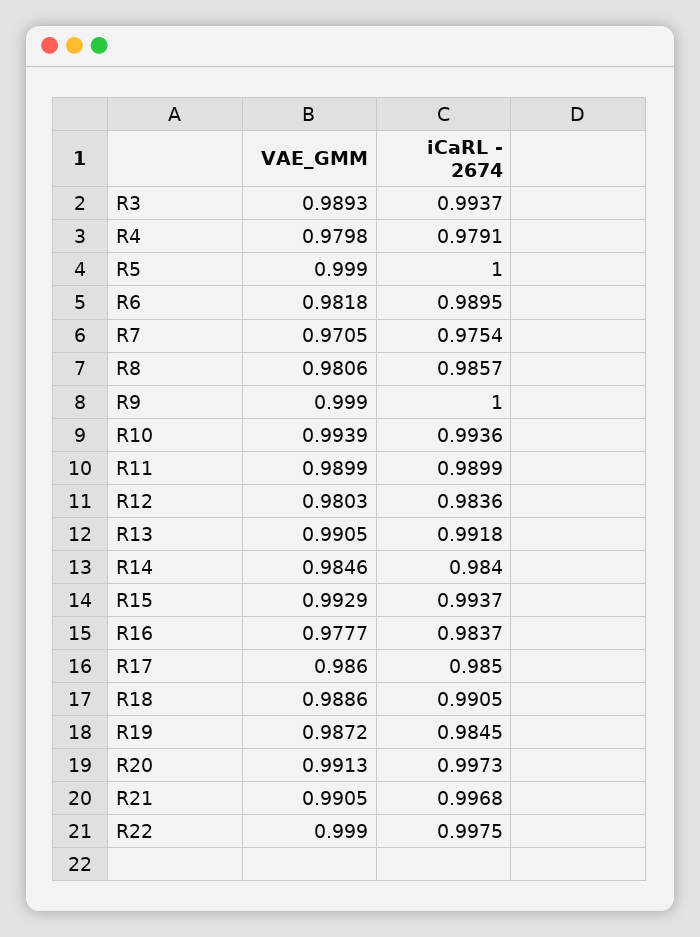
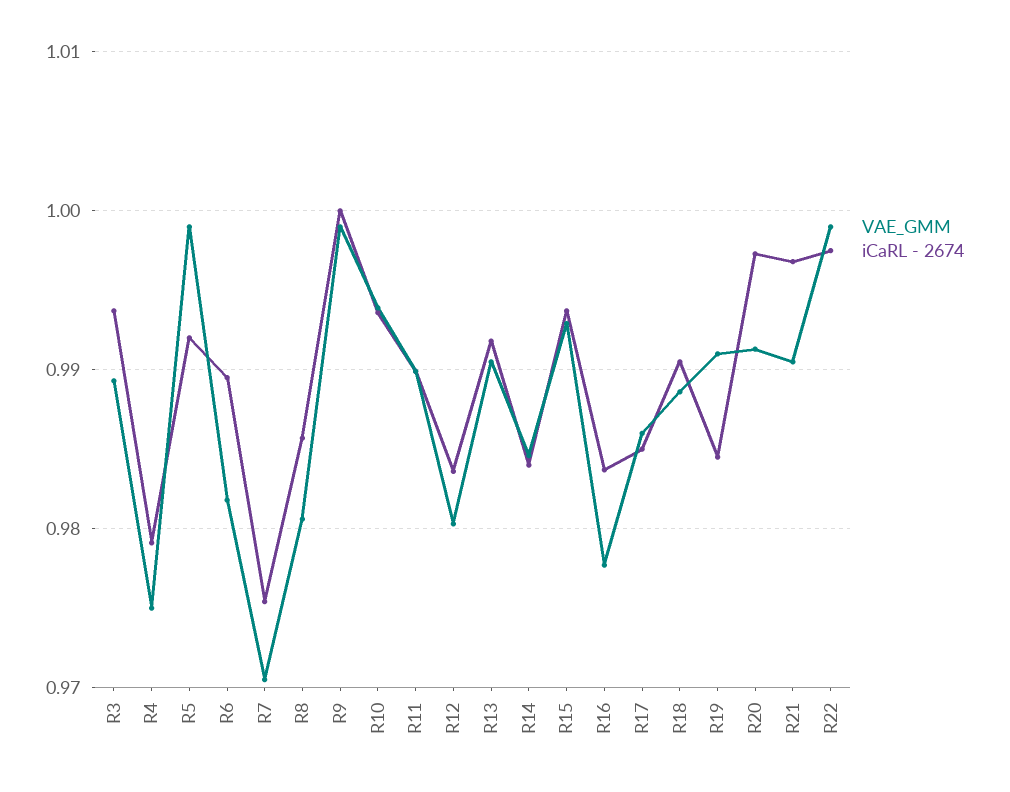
  {
    "VAE_GMM": {
      "R3": 0.9893,
-     "R4": 0.9798,
+     "R4": 0.975,
      "R5": 0.999,
      "R6": 0.9818,
      "R7": 0.9705,
      "R8": 0.9806,
      "R9": 0.999,
      "R10": 0.9939,
      "R11": 0.9899,
      "R12": 0.9803,
      "R13": 0.9905,
      "R14": 0.9846,
      "R15": 0.9929,
      "R16": 0.9777,
      "R17": 0.986,
      "R18": 0.9886,
-     "R19": 0.9872,
+     "R19": 0.991,
      "R20": 0.9913,
      "R21": 0.9905,
      "R22": 0.999
    },
    "iCaRL - 2674": {
      "R3": 0.9937,
      "R4": 0.9791,
-     "R5": 1,
+     "R5": 0.992,
      "R6": 0.9895,
      "R7": 0.9754,
      "R8": 0.9857,
      "R9": 1,
      "R10": 0.9936,
      "R11": 0.9899,
      "R12": 0.9836,
      "R13": 0.9918,
      "R14": 0.984,
      "R15": 0.9937,
      "R16": 0.9837,
      "R17": 0.985,
      "R18": 0.9905,
      "R19": 0.9845,
      "R20": 0.9973,
      "R21": 0.9968,
      "R22": 0.9975
    }
  }

